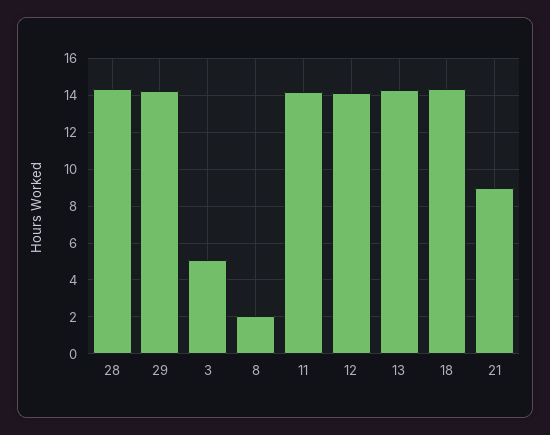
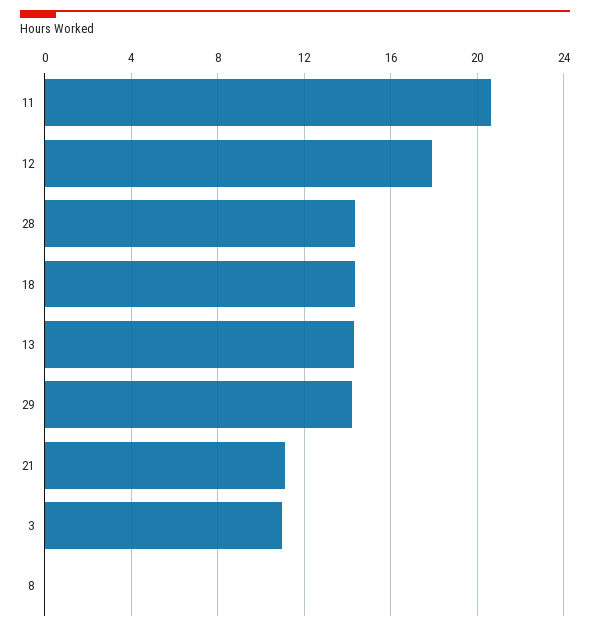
  {
    "28": 14.5,
    "29": 14,
-   "3": 5,
+   "3": 11,
-   "8": 2,
+   "8": 0,
-   "11": 14,
+   "11": 20.5,
-   "12": 14,
+   "12": 18,
    "13": 14.5,
    "18": 14.5,
-   "21": 9
+   "21": 11
  }

